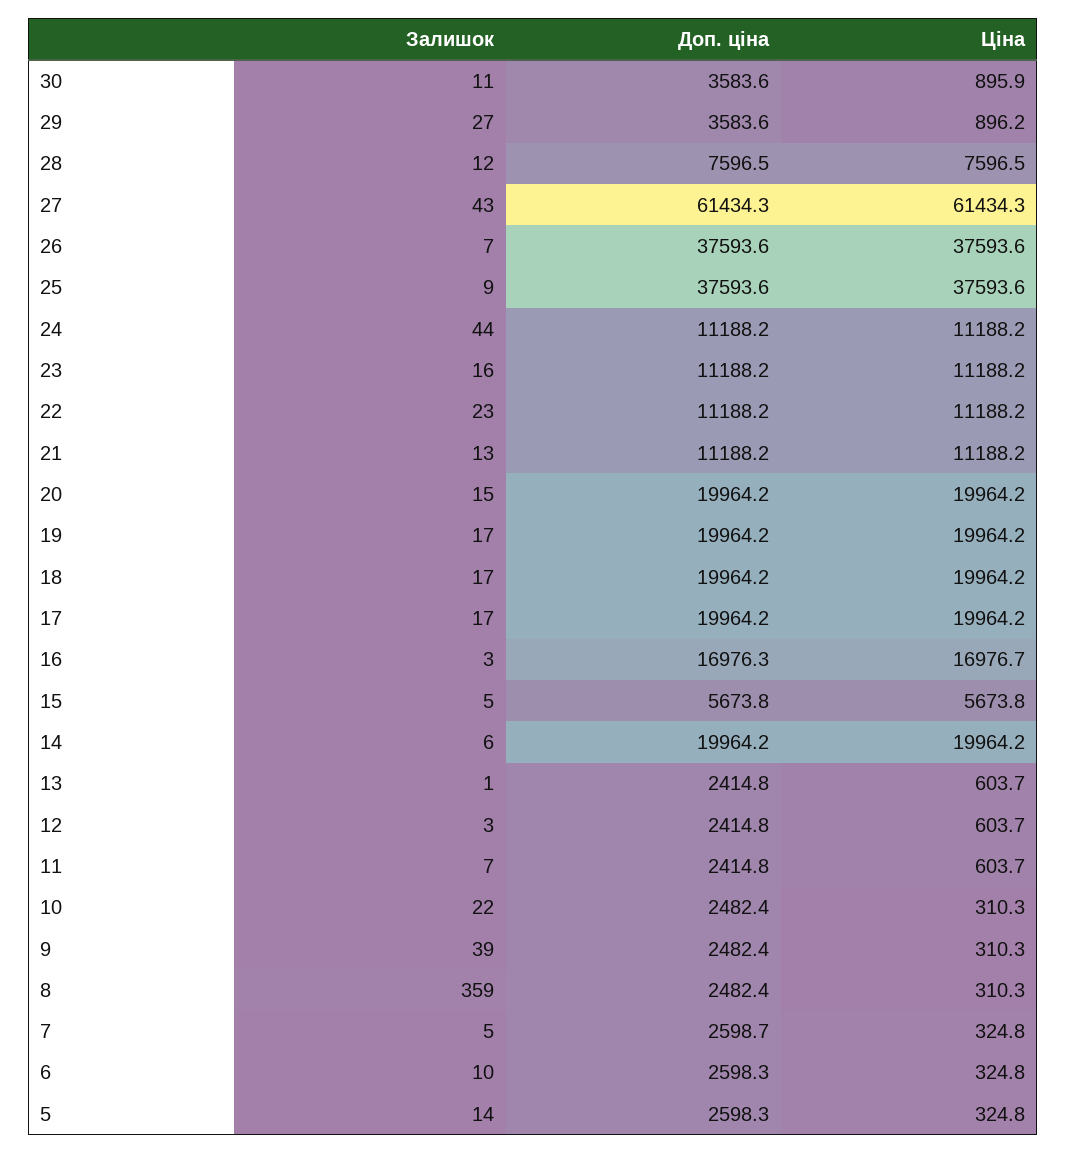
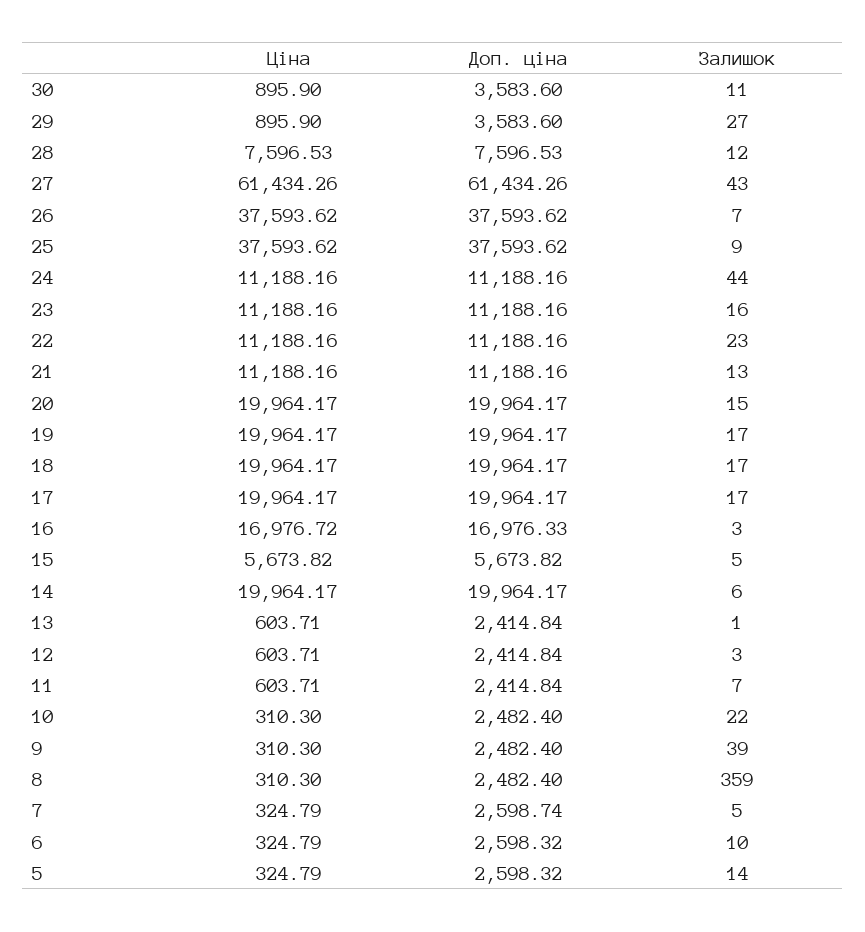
  {
    "Залишок": {
      "30": 11,
      "29": 27,
      "28": 12,
      "27": 43,
      "26": 7,
      "25": 9,
      "24": 44,
      "23": 16,
      "22": 23,
      "21": 13,
      "20": 15,
      "19": 17,
      "18": 17,
      "17": 17,
      "16": 3,
      "15": 5,
      "14": 6,
      "13": 1,
      "12": 3,
      "11": 7,
      "10": 22,
      "9": 39,
      "8": 359,
      "7": 5,
      "6": 10,
      "5": 14
    },
    "Доп. ціна": {
      "30": 3583.6,
      "29": 3583.6,
      "28": 7596.53,
      "27": 61434.26,
      "26": 37593.62,
      "25": 37593.62,
      "24": 11188.16,
      "23": 11188.16,
      "22": 11188.16,
      "21": 11188.16,
      "20": 19964.17,
      "19": 19964.17,
      "18": 19964.17,
      "17": 19964.17,
      "16": 16976.33,
      "15": 5673.82,
      "14": 19964.17,
      "13": 2414.84,
      "12": 2414.84,
      "11": 2414.84,
      "10": 2482.4,
      "9": 2482.4,
      "8": 2482.4,
      "7": 2598.74,
      "6": 2598.32,
      "5": 2598.32
    },
    "Ціна": {
      "30": 895.9,
-     "29": 896.2,
+     "29": 895.9,
      "28": 7596.53,
      "27": 61434.26,
      "26": 37593.62,
      "25": 37593.62,
      "24": 11188.16,
      "23": 11188.16,
      "22": 11188.16,
      "21": 11188.16,
      "20": 19964.17,
      "19": 19964.17,
      "18": 19964.17,
      "17": 19964.17,
      "16": 16976.72,
      "15": 5673.82,
      "14": 19964.17,
      "13": 603.71,
      "12": 603.71,
      "11": 603.71,
      "10": 310.3,
      "9": 310.3,
      "8": 310.3,
      "7": 324.79,
      "6": 324.79,
      "5": 324.79
    }
  }

